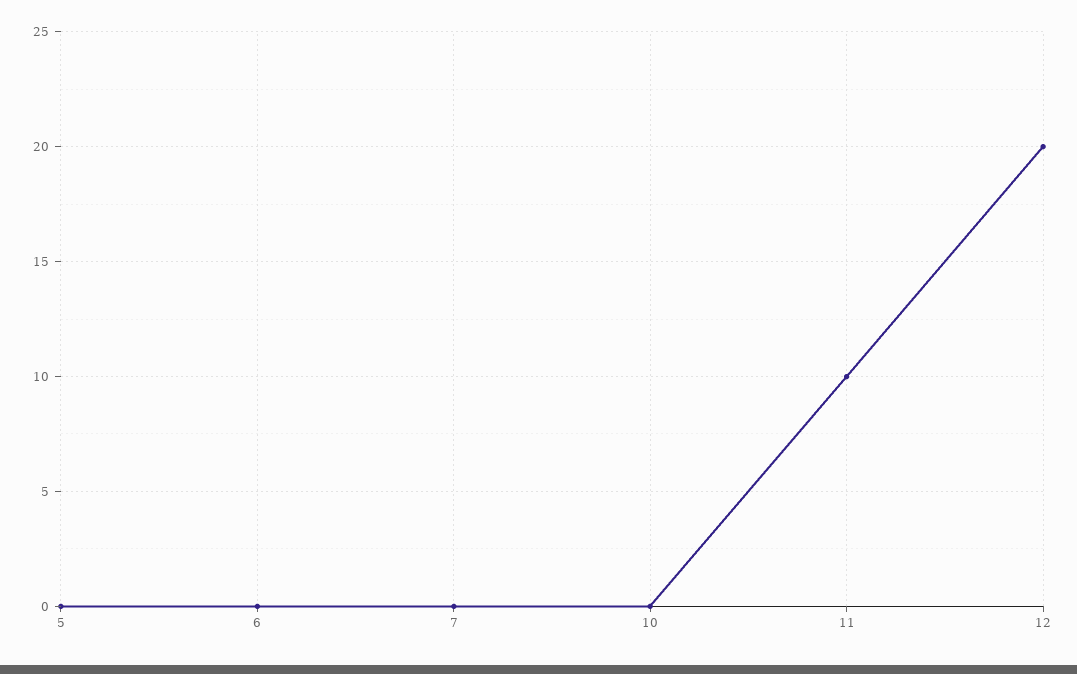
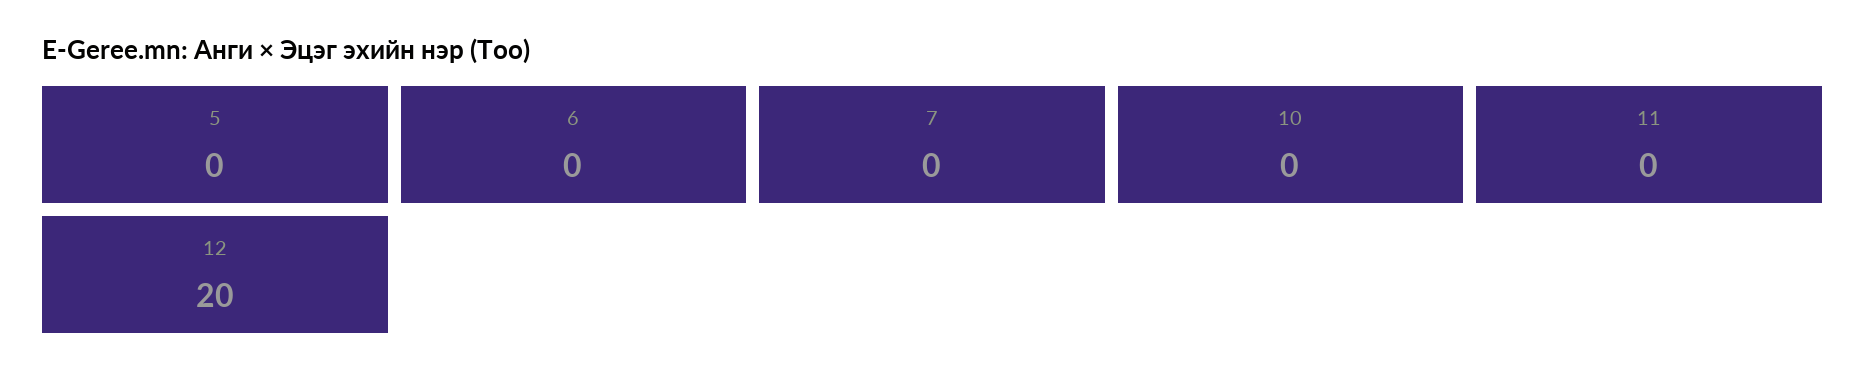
  {
    "5": 0,
    "6": 0,
    "7": 0,
    "10": 0,
-   "11": 10,
+   "11": 0,
    "12": 20
  }

